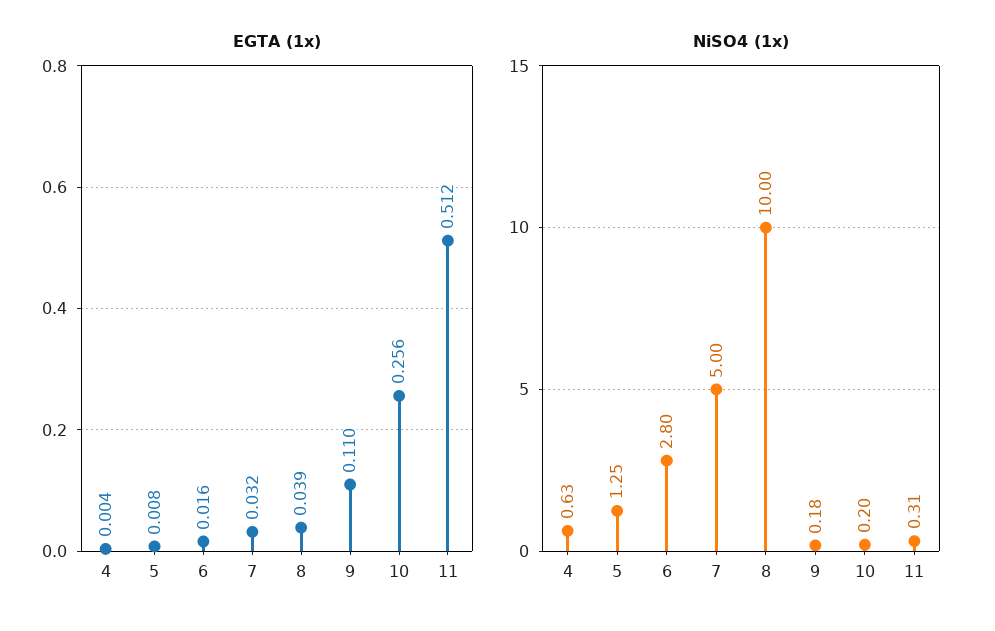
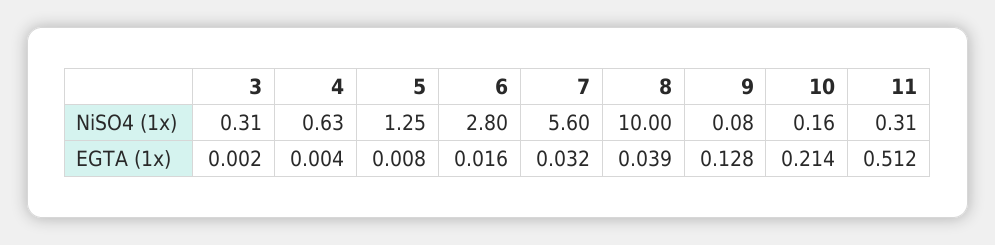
  {
    "EGTA (1x)": {
      "4": 0.004,
      "5": 0.008,
      "6": 0.016,
      "7": 0.032,
      "8": 0.039,
-     "9": 0.11,
+     "9": 0.128,
-     "10": 0.256,
+     "10": 0.214,
-     "11": 0.512
+     "11": 0.512,
+     "3": 0.002
    },
    "NiSO4 (1x)": {
      "4": 0.63,
      "5": 1.25,
      "6": 2.8,
-     "7": 5,
+     "7": 5.6,
      "8": 10,
-     "9": 0.18,
+     "9": 0.08,
-     "10": 0.2,
+     "10": 0.16,
-     "11": 0.31
+     "11": 0.31,
+     "3": 0.31
    }
  }

